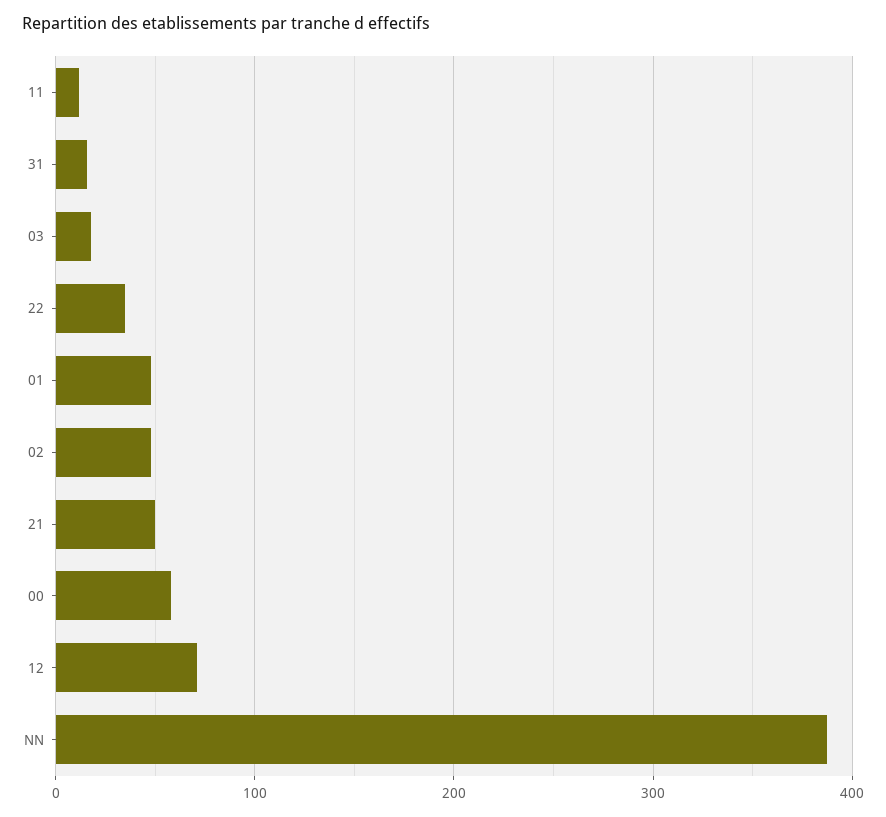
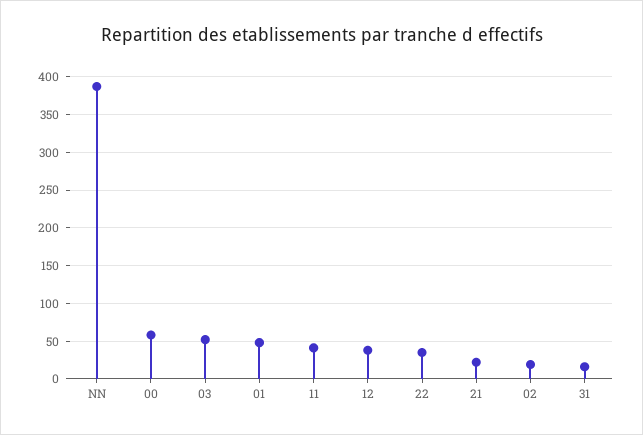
  {
-   "11": 10,
+   "11": 40,
    "31": 20,
-   "03": 20,
+   "03": 50,
    "22": 40,
    "01": 50,
-   "02": 50,
+   "02": 20,
-   "21": 50,
+   "21": 20,
    "00": 60,
-   "12": 70,
+   "12": 40,
    "NN": 390
  }

